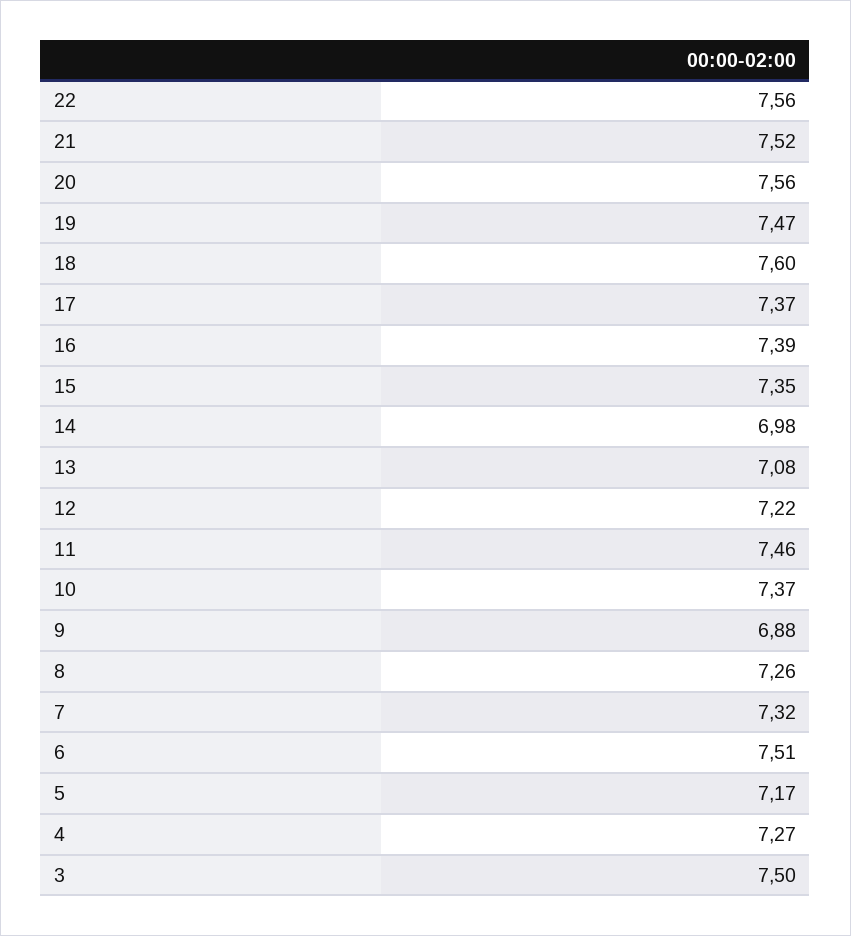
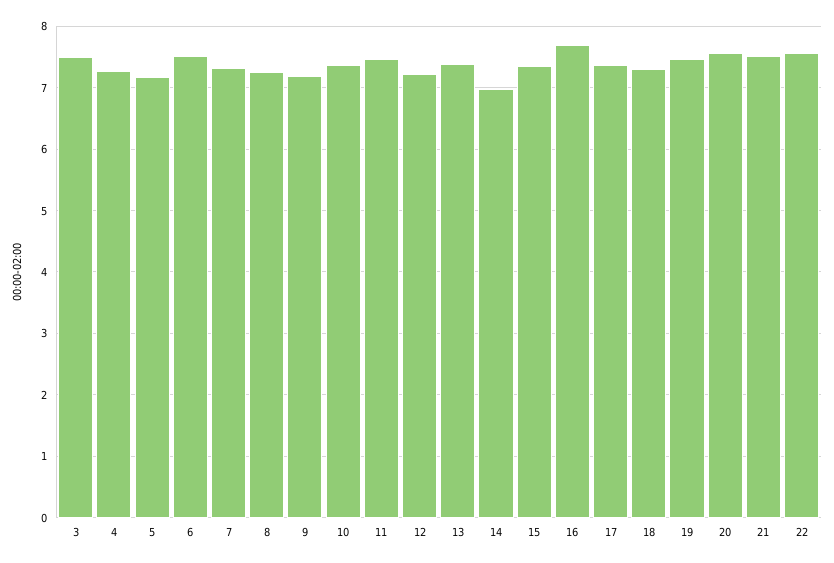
  {
    "22": 7.56,
    "21": 7.52,
    "20": 7.56,
    "19": 7.47,
-   "18": 7.6,
+   "18": 7.3,
    "17": 7.37,
-   "16": 7.39,
+   "16": 7.7,
    "15": 7.35,
    "14": 6.98,
-   "13": 7.08,
+   "13": 7.4,
    "12": 7.22,
    "11": 7.46,
    "10": 7.37,
-   "9": 6.88,
+   "9": 7.2,
    "8": 7.26,
    "7": 7.32,
    "6": 7.51,
    "5": 7.17,
    "4": 7.27,
    "3": 7.5
  }

